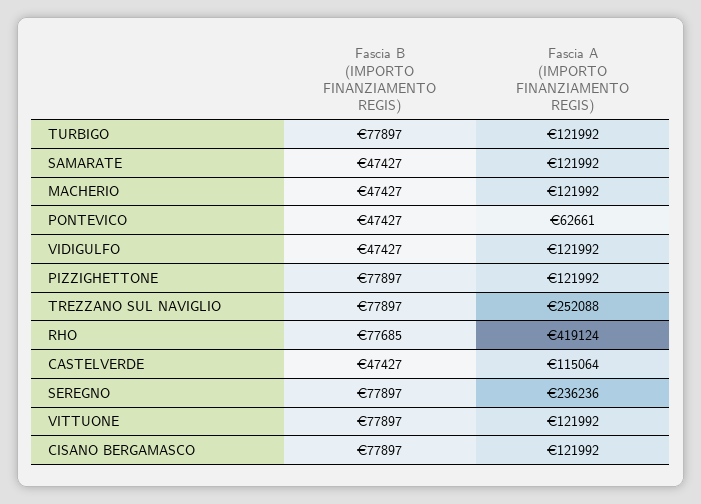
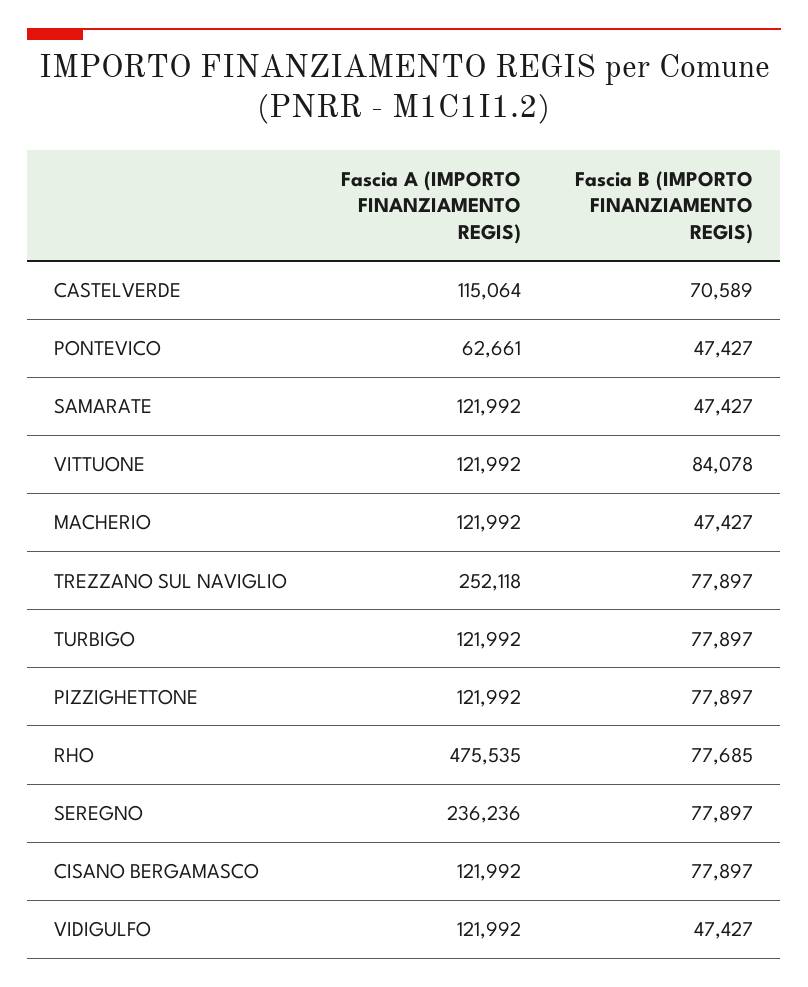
  {
    "Fascia B (IMPORTO FINANZIAMENTO REGIS)": {
      "TURBIGO": 77897,
      "SAMARATE": 47427,
      "MACHERIO": 47427,
      "PONTEVICO": 47427,
      "VIDIGULFO": 47427,
      "PIZZIGHETTONE": 77897,
      "TREZZANO SUL NAVIGLIO": 77897,
      "RHO": 77685,
-     "CASTELVERDE": 47427,
+     "CASTELVERDE": 70589,
      "SEREGNO": 77897,
-     "VITTUONE": 77897,
+     "VITTUONE": 84078,
      "CISANO BERGAMASCO": 77897
    },
    "Fascia A (IMPORTO FINANZIAMENTO REGIS)": {
      "TURBIGO": 121992,
      "SAMARATE": 121992,
      "MACHERIO": 121992,
      "PONTEVICO": 62661,
      "VIDIGULFO": 121992,
      "PIZZIGHETTONE": 121992,
-     "TREZZANO SUL NAVIGLIO": 252088,
+     "TREZZANO SUL NAVIGLIO": 252118,
-     "RHO": 419124,
+     "RHO": 475535,
      "CASTELVERDE": 115064,
      "SEREGNO": 236236,
      "VITTUONE": 121992,
      "CISANO BERGAMASCO": 121992
    }
  }

